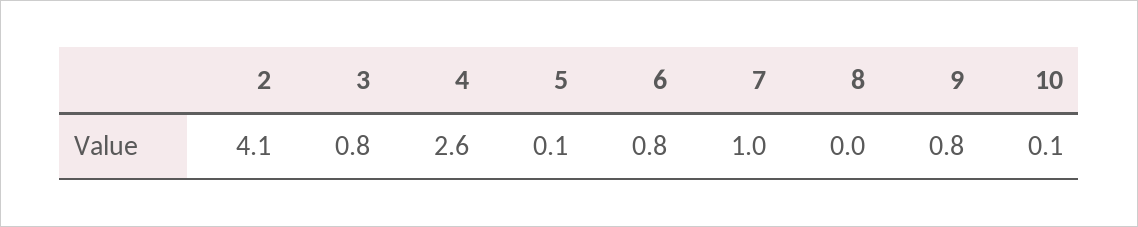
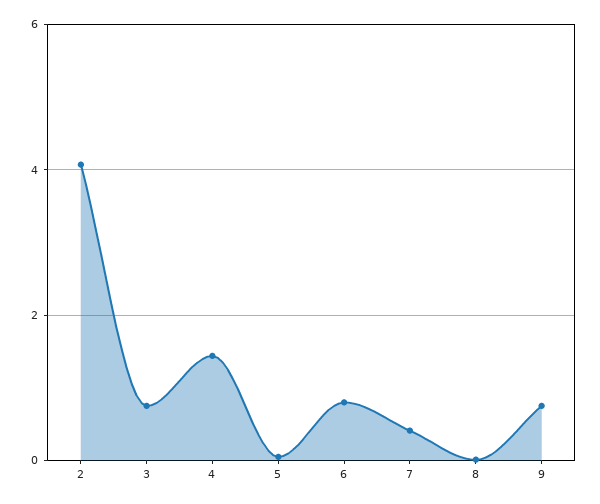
  {
    "2": 4.1,
    "3": 0.8,
-   "4": 2.6,
+   "4": 1.4,
    "5": 0.1,
    "6": 0.8,
-   "7": 1,
+   "7": 0.4,
    "8": 0,
-   "9": 0.8,
+   "9": 0.8
-   "10": 0.1
  }

